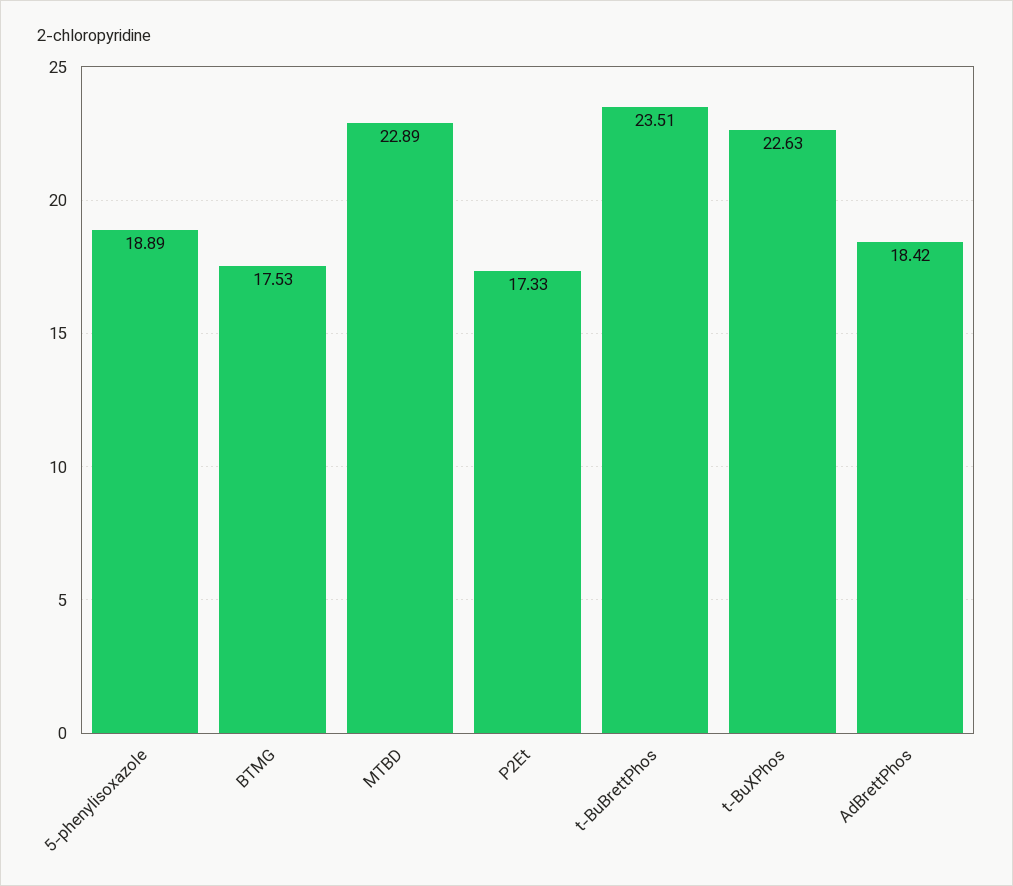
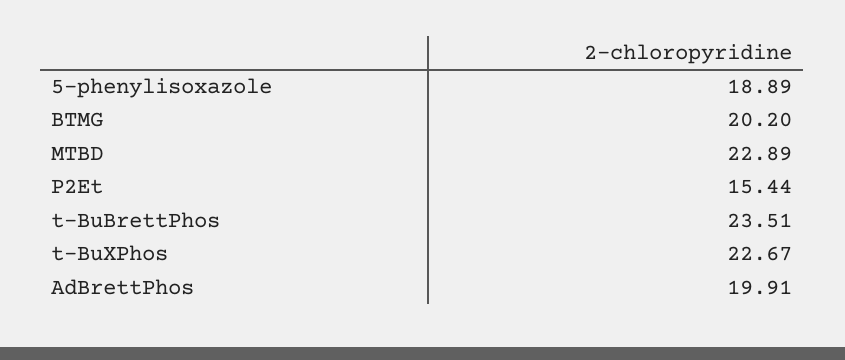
  {
    "5-phenylisoxazole": 18.89,
-   "BTMG": 17.53,
+   "BTMG": 20.2,
    "MTBD": 22.89,
-   "P2Et": 17.33,
+   "P2Et": 15.44,
    "t-BuBrettPhos": 23.51,
-   "t-BuXPhos": 22.63,
+   "t-BuXPhos": 22.67,
-   "AdBrettPhos": 18.42
+   "AdBrettPhos": 19.91
  }

